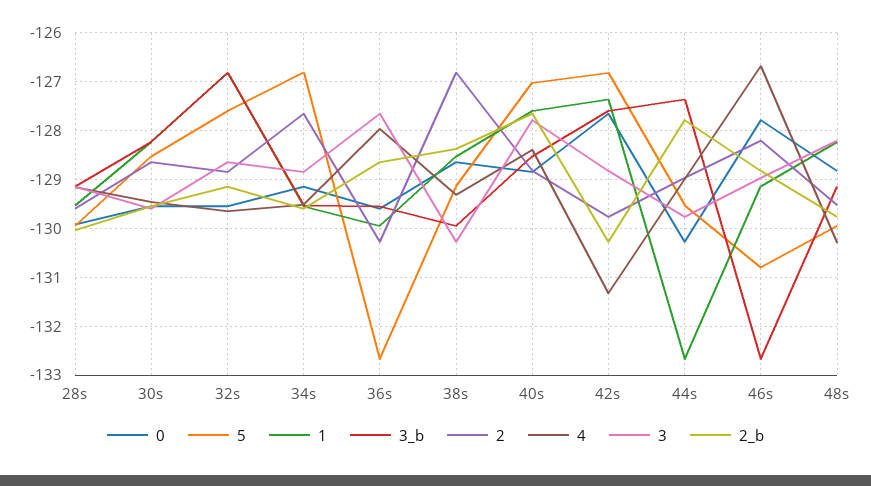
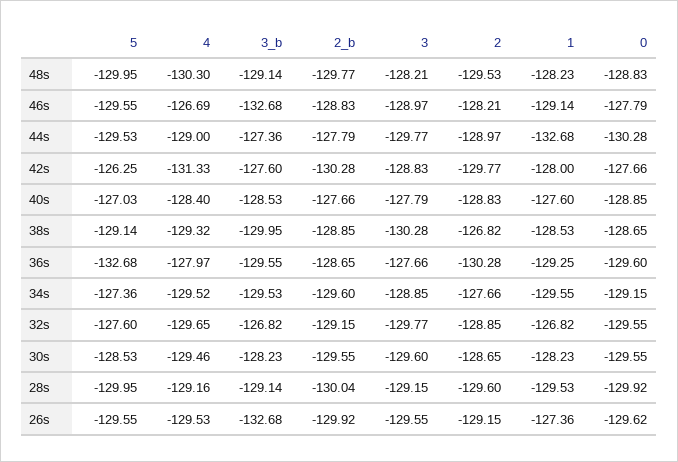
  {
    "0": {
      "28s": -129.92,
      "30s": -129.55,
      "32s": -129.55,
      "34s": -129.15,
      "36s": -129.6,
      "38s": -128.65,
      "40s": -128.85,
      "42s": -127.66,
      "44s": -130.28,
      "46s": -127.79,
-     "48s": -128.83
+     "48s": -128.83,
+     "26s": -129.62
    },
    "5": {
      "28s": -129.95,
      "30s": -128.53,
      "32s": -127.6,
-     "34s": -126.8,
+     "34s": -127.36,
      "36s": -132.68,
      "38s": -129.14,
      "40s": -127.03,
-     "42s": -126.8,
+     "42s": -126.25,
      "44s": -129.53,
-     "46s": -130.8,
+     "46s": -129.55,
-     "48s": -129.95
+     "48s": -129.95,
+     "26s": -129.55
    },
    "1": {
      "28s": -129.53,
      "30s": -128.23,
      "32s": -126.82,
      "34s": -129.55,
-     "36s": -130,
+     "36s": -129.25,
      "38s": -128.53,
      "40s": -127.6,
-     "42s": -127.4,
+     "42s": -128,
      "44s": -132.68,
      "46s": -129.14,
-     "48s": -128.23
+     "48s": -128.23,
+     "26s": -127.36
    },
    "3_b": {
      "28s": -129.14,
      "30s": -128.23,
      "32s": -126.82,
      "34s": -129.53,
      "36s": -129.55,
      "38s": -129.95,
      "40s": -128.53,
      "42s": -127.6,
      "44s": -127.36,
      "46s": -132.68,
-     "48s": -129.14
+     "48s": -129.14,
+     "26s": -132.68
    },
    "2": {
      "28s": -129.6,
      "30s": -128.65,
      "32s": -128.85,
      "34s": -127.66,
      "36s": -130.28,
      "38s": -126.82,
      "40s": -128.83,
      "42s": -129.77,
      "44s": -128.97,
      "46s": -128.21,
-     "48s": -129.53
+     "48s": -129.53,
+     "26s": -129.15
    },
    "4": {
      "28s": -129.16,
      "30s": -129.46,
      "32s": -129.65,
      "34s": -129.52,
      "36s": -127.97,
      "38s": -129.32,
      "40s": -128.4,
      "42s": -131.33,
      "44s": -129,
      "46s": -126.69,
-     "48s": -130.3
+     "48s": -130.3,
+     "26s": -129.53
    },
    "3": {
      "28s": -129.15,
      "30s": -129.6,
-     "32s": -128.6,
+     "32s": -129.77,
      "34s": -128.85,
      "36s": -127.66,
      "38s": -130.28,
      "40s": -127.79,
      "42s": -128.83,
      "44s": -129.77,
      "46s": -128.97,
-     "48s": -128.21
+     "48s": -128.21,
+     "26s": -129.55
    },
    "2_b": {
      "28s": -130.04,
      "30s": -129.55,
      "32s": -129.15,
      "34s": -129.6,
      "36s": -128.65,
-     "38s": -128.4,
+     "38s": -128.85,
      "40s": -127.66,
      "42s": -130.28,
      "44s": -127.79,
      "46s": -128.83,
-     "48s": -129.77
+     "48s": -129.77,
+     "26s": -129.92
    }
  }

